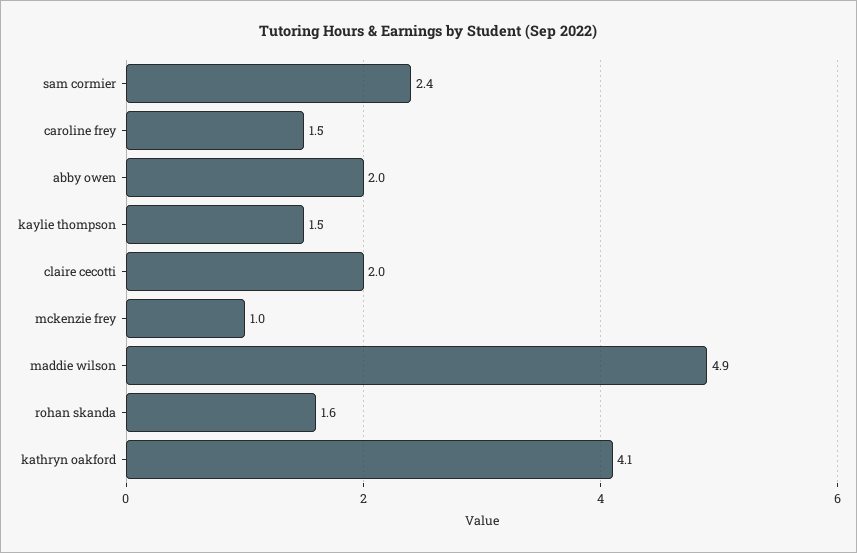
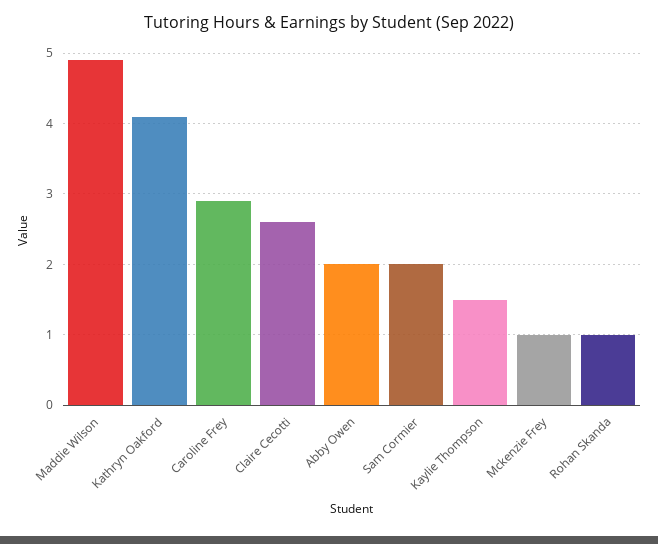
  {
-   "sam cormier": 2.4,
+   "sam cormier": 2,
-   "caroline frey": 1.5,
+   "caroline frey": 2.9,
    "abby owen": 2,
    "kaylie thompson": 1.5,
-   "claire cecotti": 2,
+   "claire cecotti": 2.6,
    "mckenzie frey": 1,
    "maddie wilson": 4.9,
-   "rohan skanda": 1.6,
+   "rohan skanda": 1,
    "kathryn oakford": 4.1
  }

